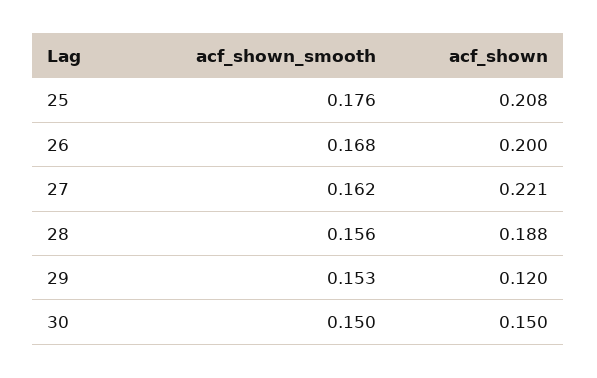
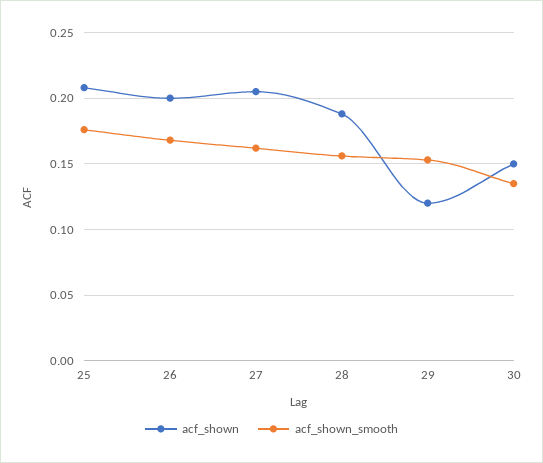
  {
    "acf_shown_smooth": {
      "25": 0.176,
      "26": 0.168,
      "27": 0.162,
      "28": 0.156,
      "29": 0.153,
-     "30": 0.15
+     "30": 0.135
    },
    "acf_shown": {
      "25": 0.208,
      "26": 0.2,
-     "27": 0.221,
+     "27": 0.205,
      "28": 0.188,
      "29": 0.12,
      "30": 0.15
    }
  }

